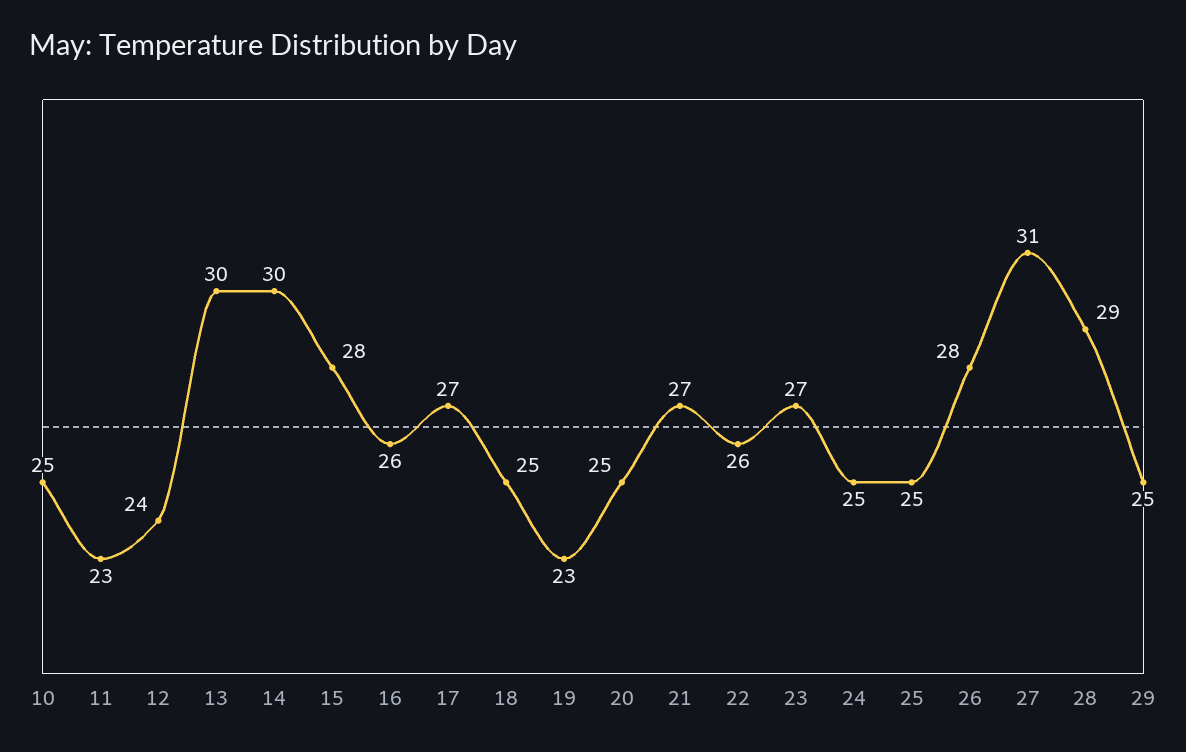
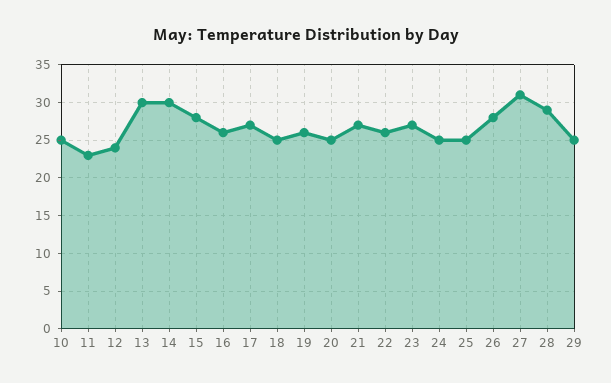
  {
    "10": 25,
    "11": 23,
    "12": 24,
    "13": 30,
    "14": 30,
    "15": 28,
    "16": 26,
    "17": 27,
    "18": 25,
-   "19": 23,
+   "19": 26,
    "20": 25,
    "21": 27,
    "22": 26,
    "23": 27,
    "24": 25,
    "25": 25,
    "26": 28,
    "27": 31,
    "28": 29,
    "29": 25
  }

